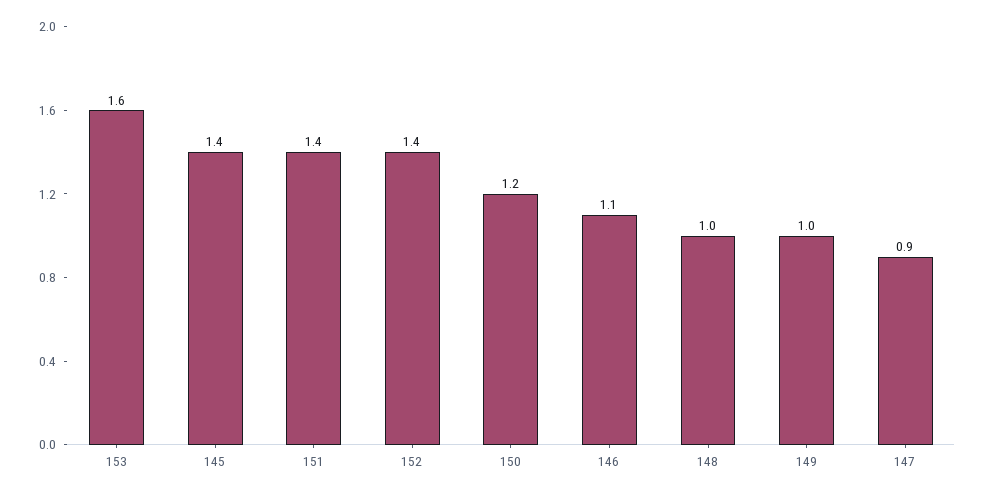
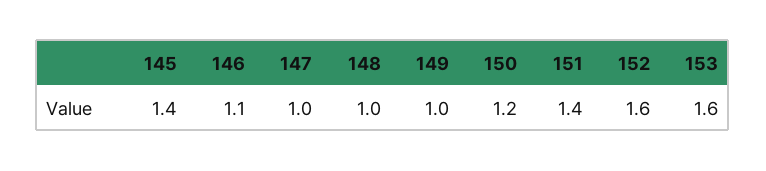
  {
    "153": 1.6,
    "145": 1.4,
    "151": 1.4,
-   "152": 1.4,
+   "152": 1.6,
    "150": 1.2,
    "146": 1.1,
    "148": 1,
    "149": 1,
-   "147": 0.9
+   "147": 1
  }

